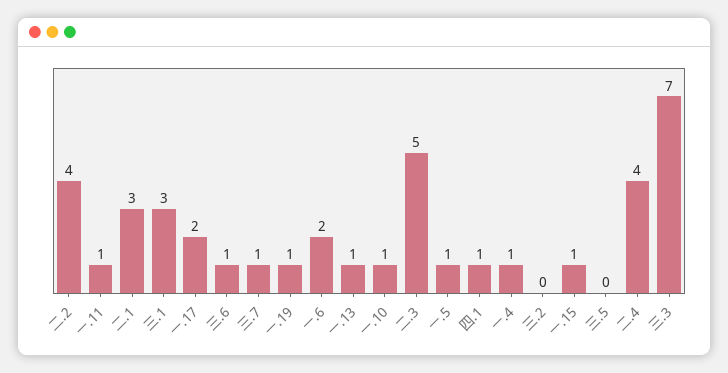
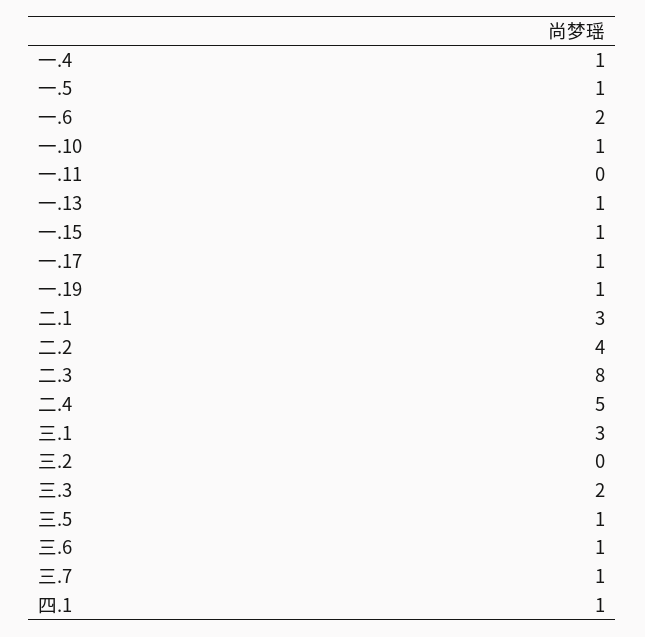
  {
    "二.2": 4,
-   "一.11": 1,
+   "一.11": 0,
    "二.1": 3,
    "三.1": 3,
-   "一.17": 2,
+   "一.17": 1,
    "三.6": 1,
    "三.7": 1,
    "一.19": 1,
    "一.6": 2,
    "一.13": 1,
    "一.10": 1,
-   "二.3": 5,
+   "二.3": 8,
    "一.5": 1,
    "四.1": 1,
    "一.4": 1,
    "三.2": 0,
    "一.15": 1,
-   "三.5": 0,
+   "三.5": 1,
-   "二.4": 4,
+   "二.4": 5,
-   "三.3": 7
+   "三.3": 2
  }

